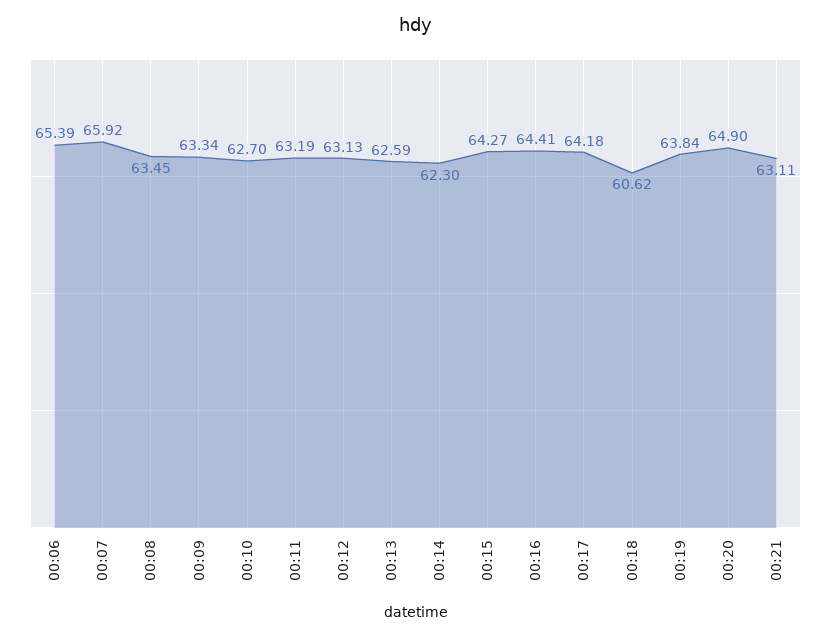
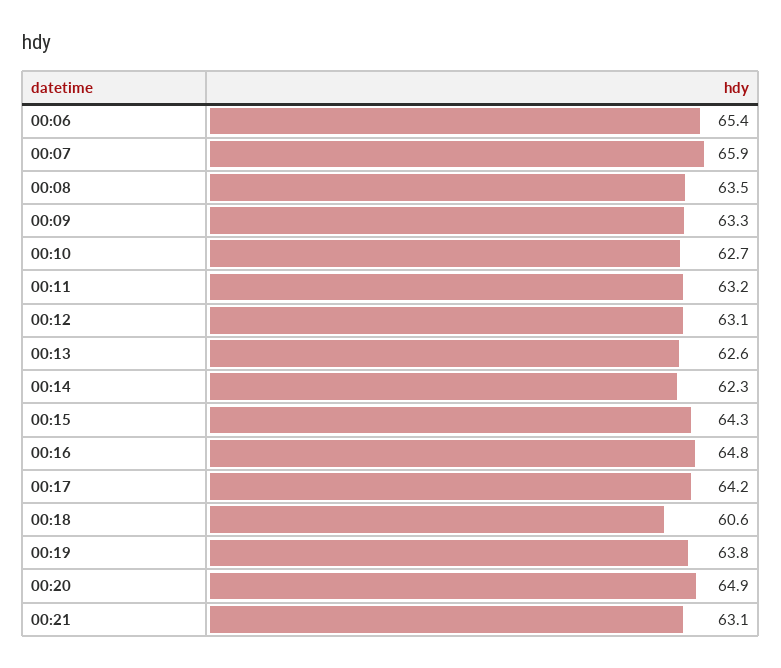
  {
    "00:06": 65.39,
    "00:07": 65.92,
    "00:08": 63.45,
    "00:09": 63.34,
    "00:10": 62.7,
    "00:11": 63.19,
    "00:12": 63.13,
    "00:13": 62.59,
    "00:14": 62.3,
    "00:15": 64.27,
-   "00:16": 64.41,
+   "00:16": 64.8,
    "00:17": 64.18,
    "00:18": 60.62,
    "00:19": 63.84,
    "00:20": 64.9,
    "00:21": 63.11
  }

